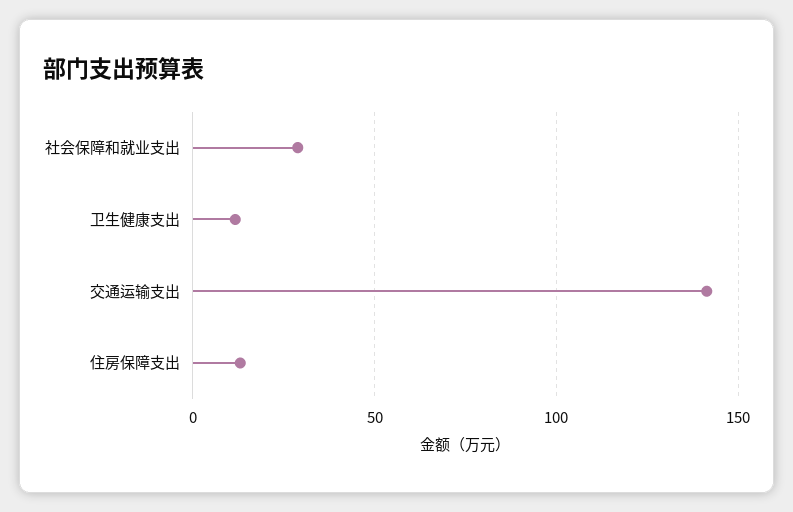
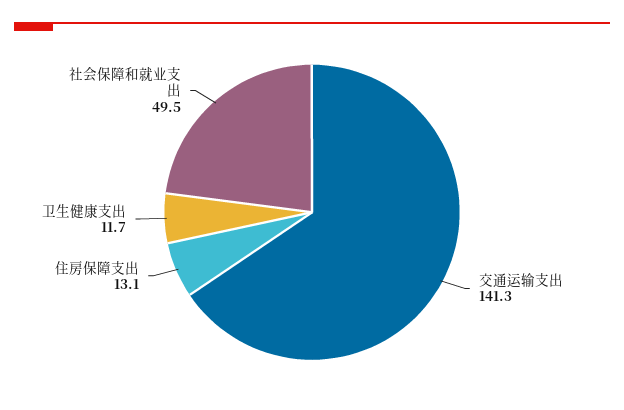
  {
-   "社会保障和就业支出": 30,
+   "社会保障和就业支出": 49.5,
    "卫生健康支出": 11.7,
    "交通运输支出": 141.3,
    "住房保障支出": 13.1
  }

